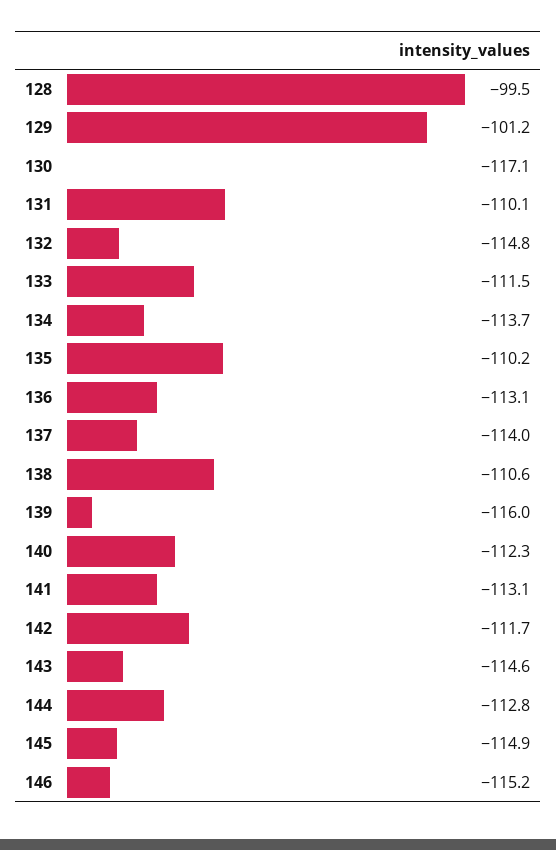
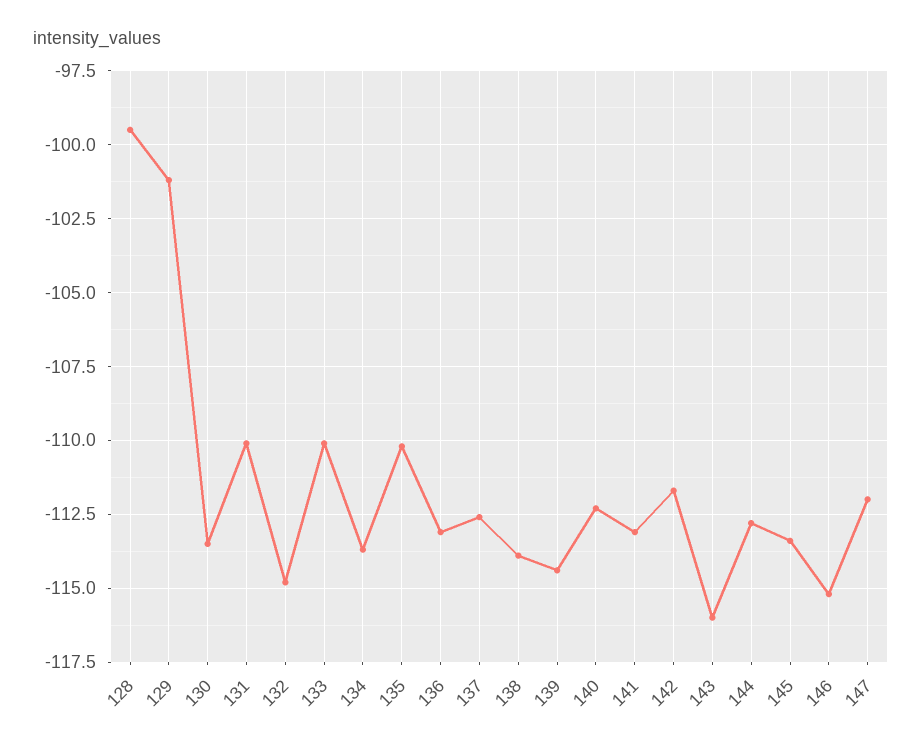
  {
    "128": -99.5,
    "129": -101.2,
-   "130": -117.1,
+   "130": -113.5,
    "131": -110.1,
    "132": -114.8,
-   "133": -111.5,
+   "133": -110,
    "134": -113.7,
    "135": -110.2,
    "136": -113.1,
-   "137": -114,
+   "137": -112.5,
-   "138": -110.6,
+   "138": -114,
-   "139": -116,
+   "139": -114.5,
    "140": -112.3,
    "141": -113.1,
    "142": -111.7,
-   "143": -114.6,
+   "143": -116,
    "144": -112.8,
-   "145": -114.9,
+   "145": -113.5,
-   "146": -115.2
+   "146": -115.2,
+   "147": -112
  }

